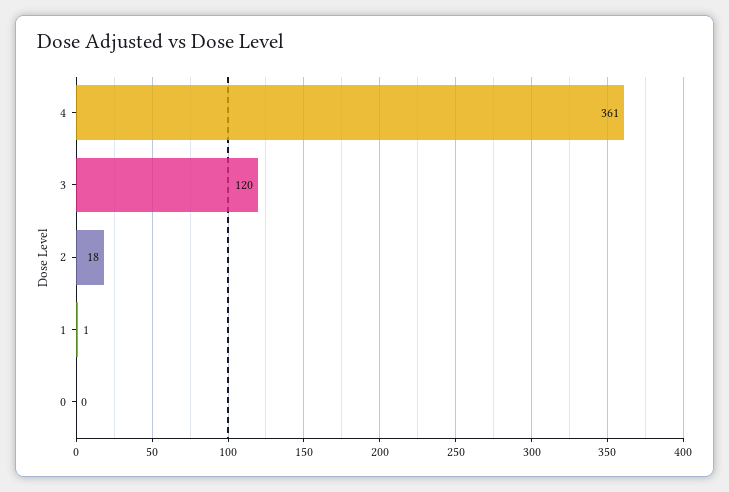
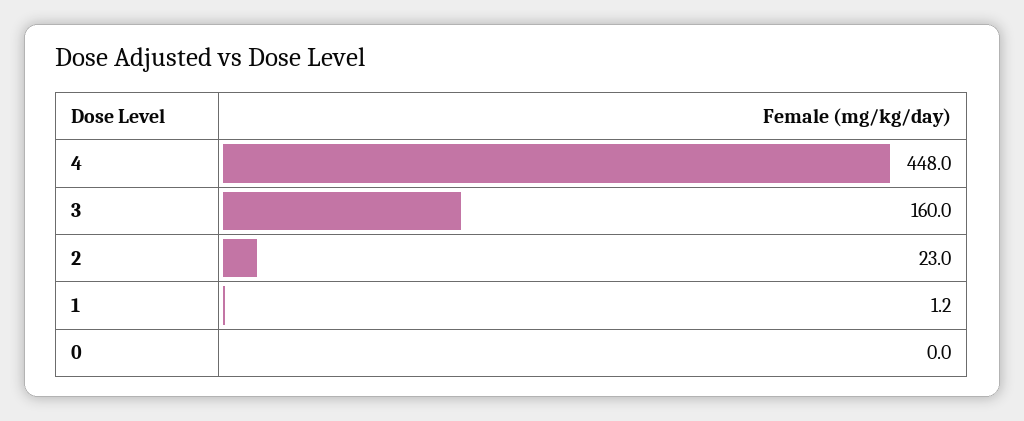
  {
-   "4": 361,
+   "4": 448,
-   "3": 120,
+   "3": 160,
-   "2": 18,
+   "2": 23,
    "1": 1.2,
    "0": 0
  }

